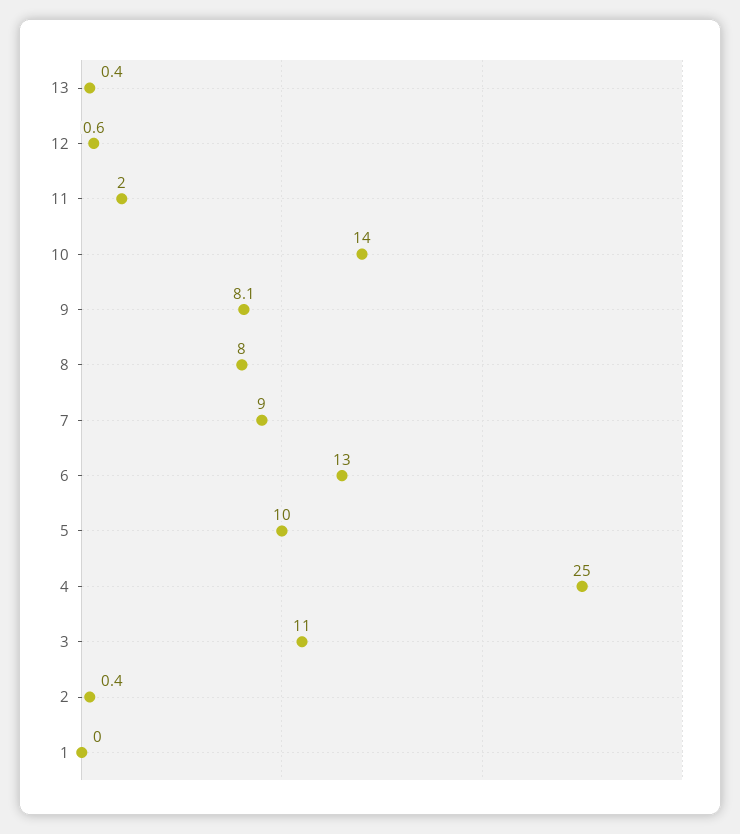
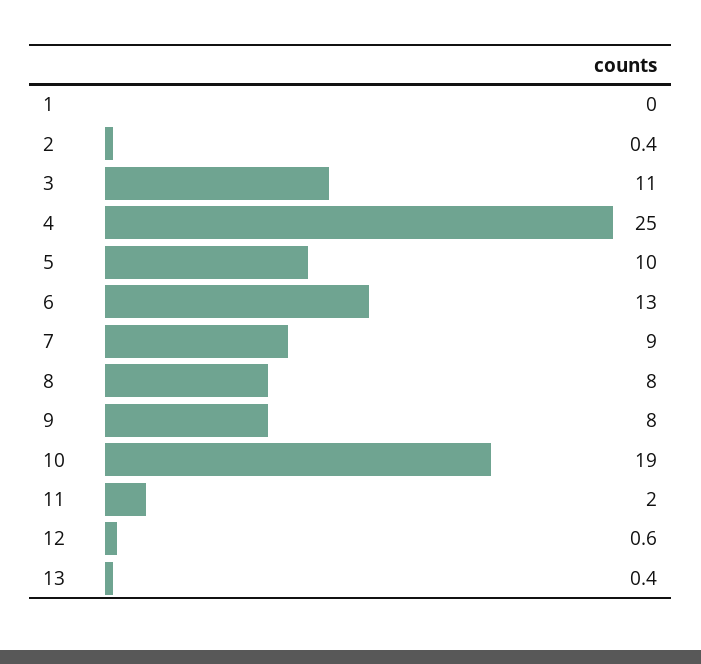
  {
    "13": 0.4,
    "12": 0.6,
    "11": 2,
-   "10": 14,
+   "10": 19,
-   "9": 8.1,
+   "9": 8,
    "8": 8,
    "7": 9,
    "6": 13,
    "5": 10,
    "4": 25,
    "3": 11,
    "2": 0.4,
    "1": 0
  }

